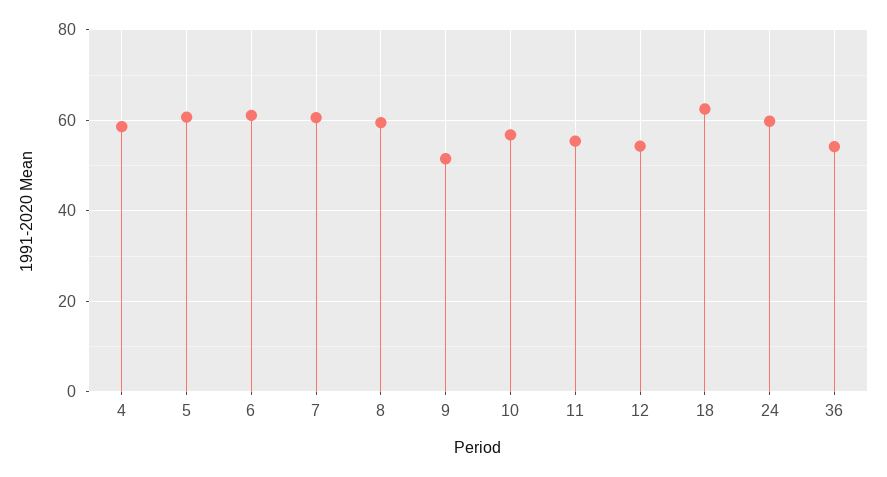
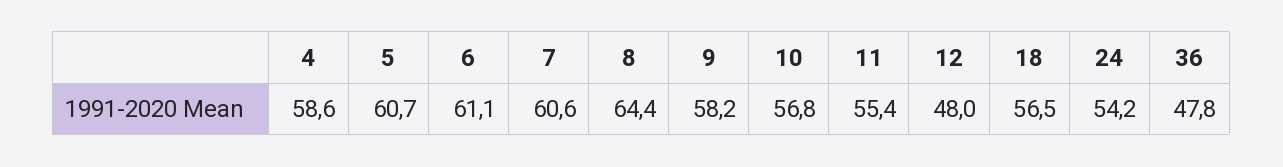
  {
    "4": 58.6,
    "5": 60.7,
    "6": 61.1,
    "7": 60.6,
-   "8": 60,
+   "8": 64.4,
-   "9": 52,
+   "9": 58.2,
    "10": 56.8,
    "11": 55.4,
-   "12": 54,
+   "12": 48,
-   "18": 62,
+   "18": 56.5,
-   "24": 60,
+   "24": 54.2,
-   "36": 54
+   "36": 47.8
  }

